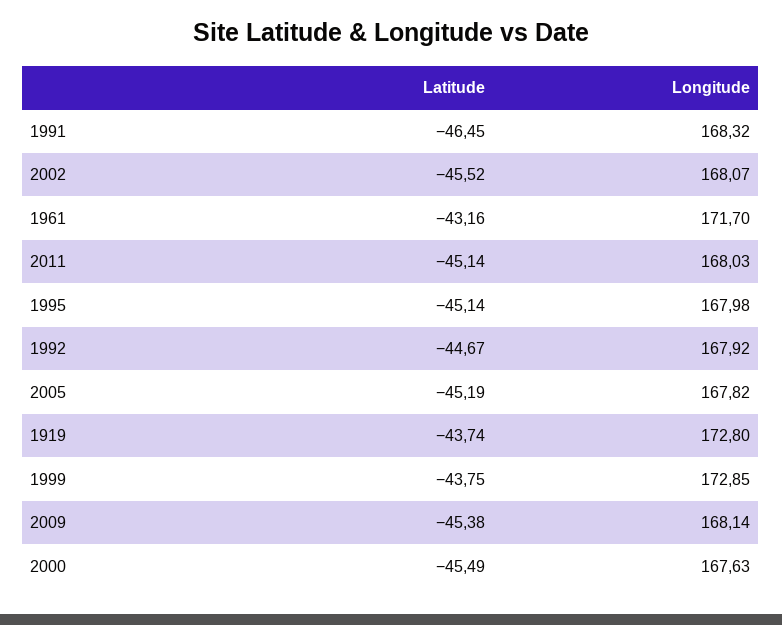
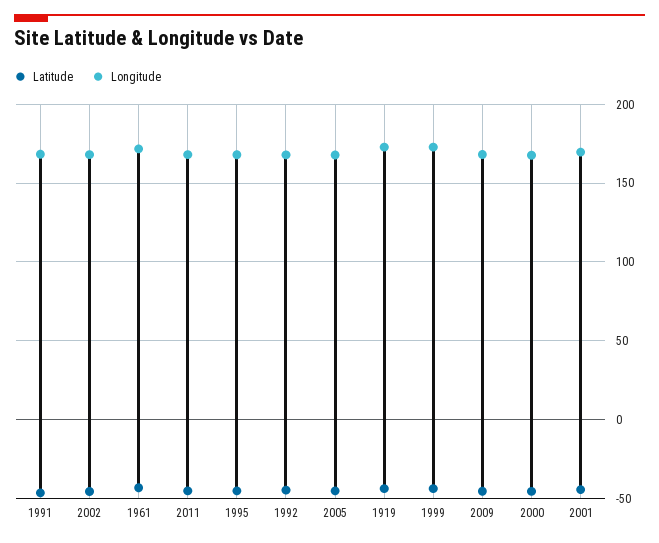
  {
    "Latitude": {
      "1991": -46.45,
      "2002": -45.52,
      "1961": -43.16,
      "2011": -45.14,
      "1995": -45.14,
      "1992": -44.67,
      "2005": -45.19,
      "1919": -43.74,
      "1999": -43.75,
      "2009": -45.38,
-     "2000": -45.49
+     "2000": -45.49,
+     "2001": -45
    },
    "Longitude": {
      "1991": 168.32,
      "2002": 168.07,
      "1961": 171.7,
      "2011": 168.03,
      "1995": 167.98,
      "1992": 167.92,
      "2005": 167.82,
      "1919": 172.8,
      "1999": 172.85,
      "2009": 168.14,
-     "2000": 167.63
+     "2000": 167.63,
+     "2001": 170
    }
  }

